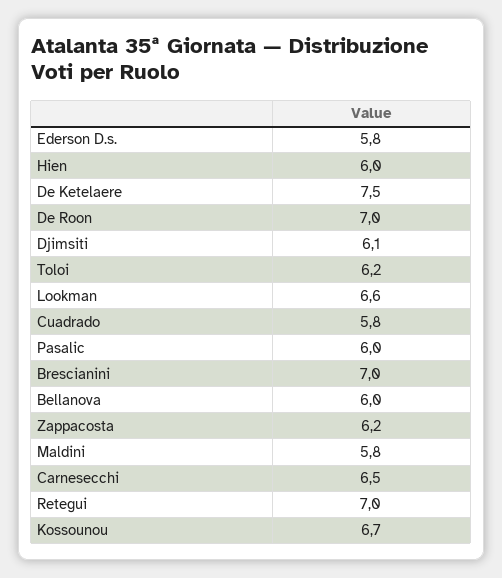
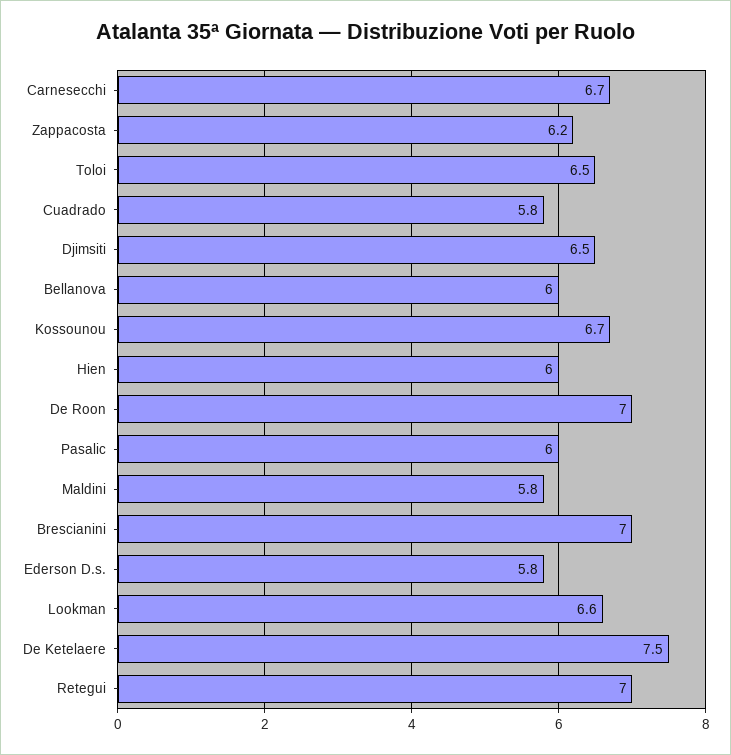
  {
    "Ederson D.s.": 5.8,
    "Hien": 6,
    "De Ketelaere": 7.5,
    "De Roon": 7,
-   "Djimsiti": 6.1,
+   "Djimsiti": 6.5,
-   "Toloi": 6.2,
+   "Toloi": 6.5,
    "Lookman": 6.6,
    "Cuadrado": 5.8,
    "Pasalic": 6,
    "Brescianini": 7,
    "Bellanova": 6,
    "Zappacosta": 6.2,
    "Maldini": 5.8,
-   "Carnesecchi": 6.5,
+   "Carnesecchi": 6.7,
    "Retegui": 7,
    "Kossounou": 6.7
  }

